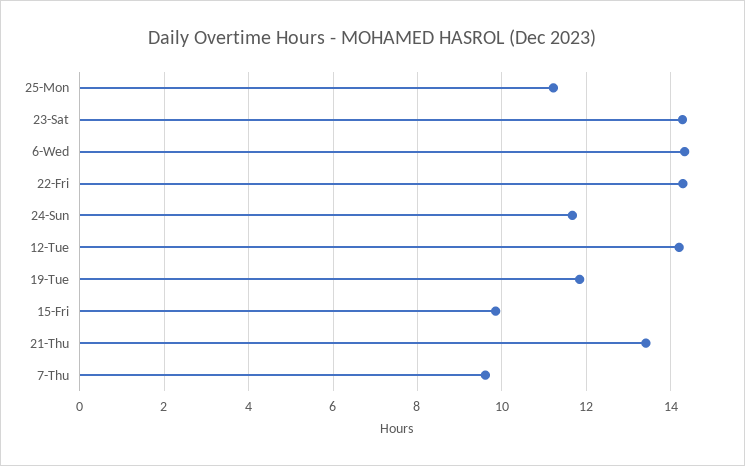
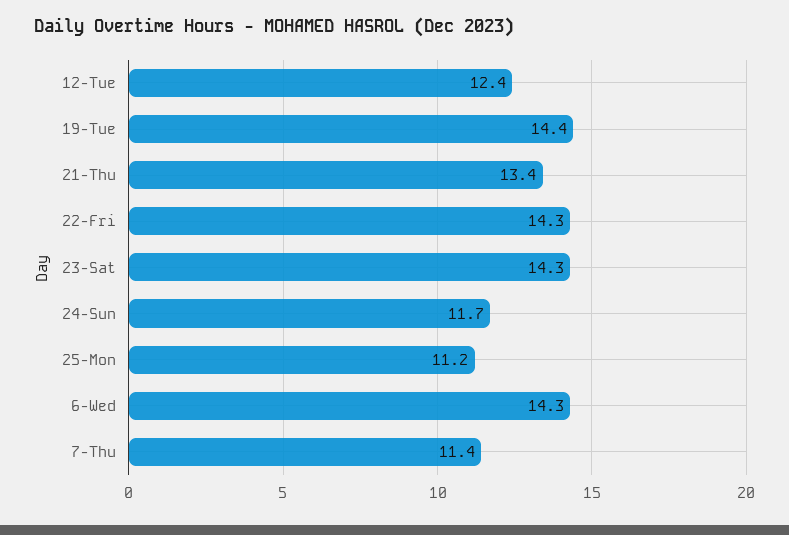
  {
    "25-Mon": 11.2,
    "23-Sat": 14.3,
    "6-Wed": 14.3,
    "22-Fri": 14.3,
    "24-Sun": 11.7,
-   "12-Tue": 14.2,
+   "12-Tue": 12.4,
-   "19-Tue": 11.8,
+   "19-Tue": 14.4,
-   "15-Fri": 9.8,
    "21-Thu": 13.4,
-   "7-Thu": 9.6
+   "7-Thu": 11.4
  }

